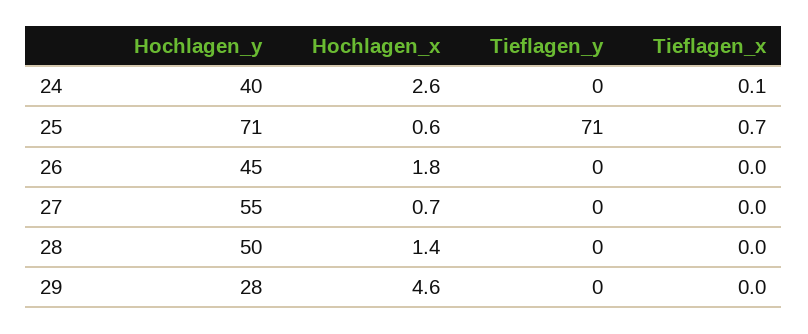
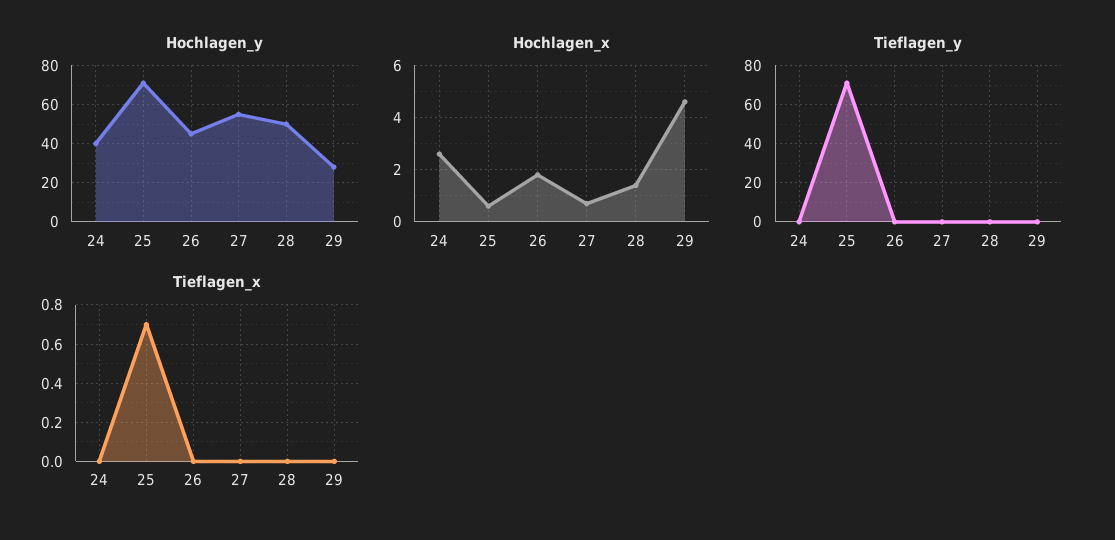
  {
    "Hochlagen_y": {
      "24": 40,
      "25": 71,
      "26": 45,
      "27": 55,
      "28": 50,
      "29": 28
    },
    "Hochlagen_x": {
      "24": 2.6,
      "25": 0.6,
      "26": 1.8,
      "27": 0.7,
      "28": 1.4,
      "29": 4.6
    },
    "Tieflagen_y": {
      "24": 0,
      "25": 71,
      "26": 0,
      "27": 0,
      "28": 0,
      "29": 0
    },
    "Tieflagen_x": {
-     "24": 0.1,
+     "24": 0,
      "25": 0.7,
      "26": 0,
      "27": 0,
      "28": 0,
      "29": 0
    }
  }

